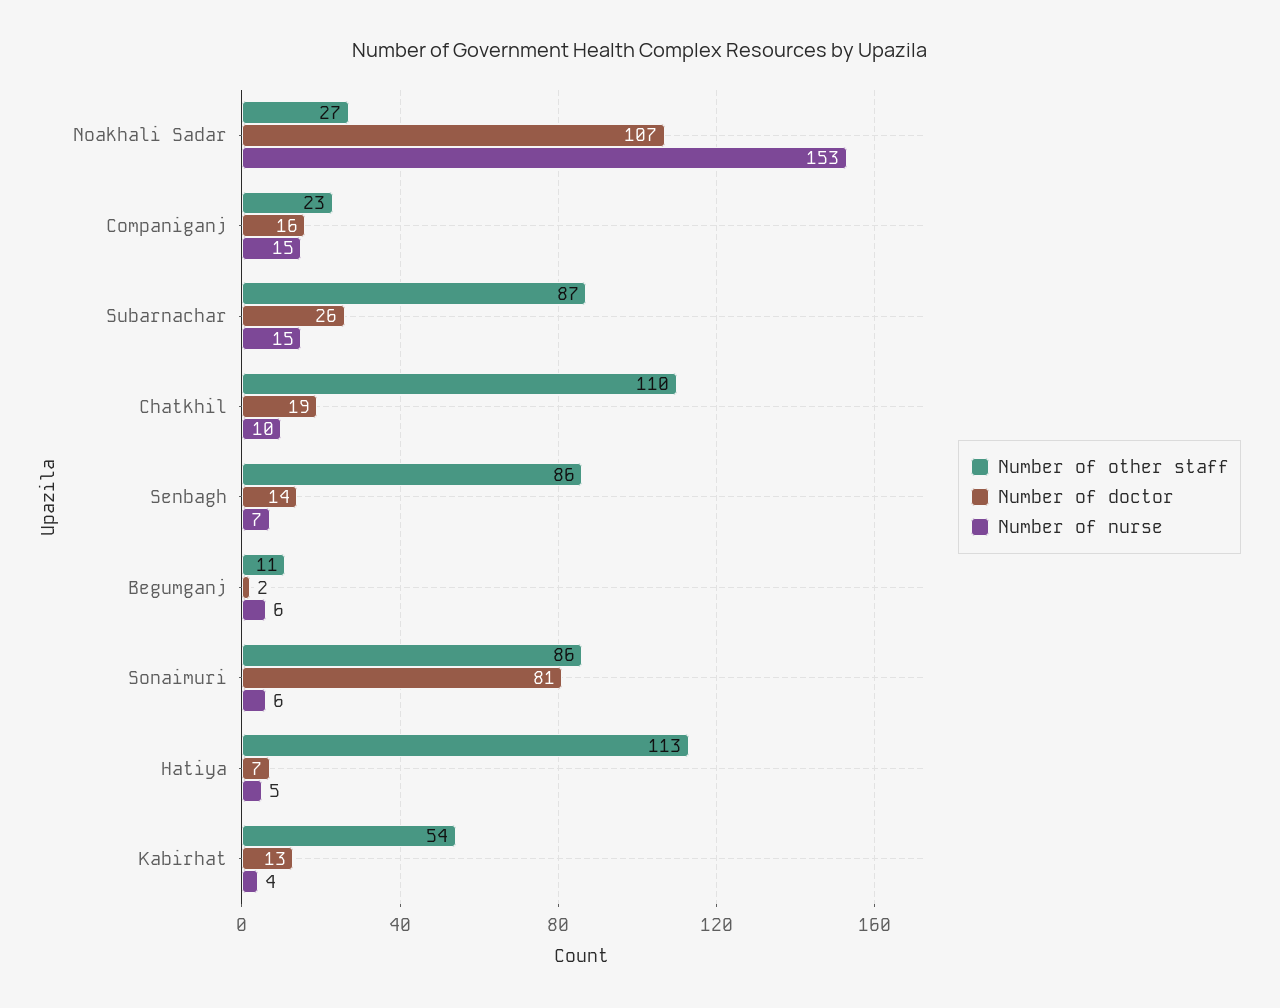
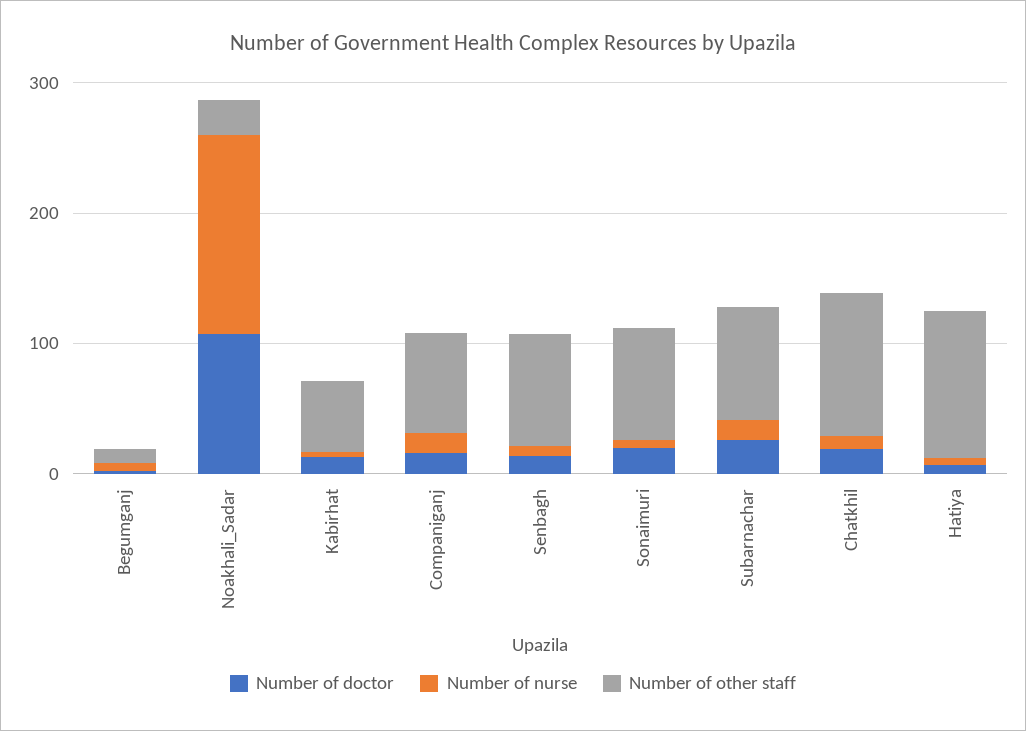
  {
    "Number of other staff": {
      "Noakhali Sadar": 27,
-     "Companiganj": 23,
+     "Companiganj": 80,
      "Subarnachar": 87,
      "Chatkhil": 110,
      "Senbagh": 86,
      "Begumganj": 11,
      "Sonaimuri": 86,
      "Hatiya": 113,
      "Kabirhat": 54
    },
    "Number of doctor": {
      "Noakhali Sadar": 107,
      "Companiganj": 16,
      "Subarnachar": 26,
      "Chatkhil": 19,
      "Senbagh": 14,
      "Begumganj": 2,
-     "Sonaimuri": 81,
+     "Sonaimuri": 20,
      "Hatiya": 7,
      "Kabirhat": 13
    },
    "Number of nurse": {
      "Noakhali Sadar": 153,
      "Companiganj": 15,
      "Subarnachar": 15,
      "Chatkhil": 10,
      "Senbagh": 7,
      "Begumganj": 6,
      "Sonaimuri": 6,
      "Hatiya": 5,
      "Kabirhat": 4
    }
  }

